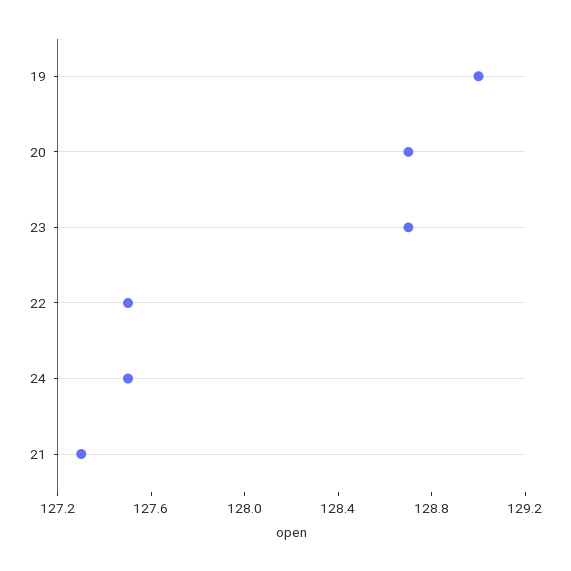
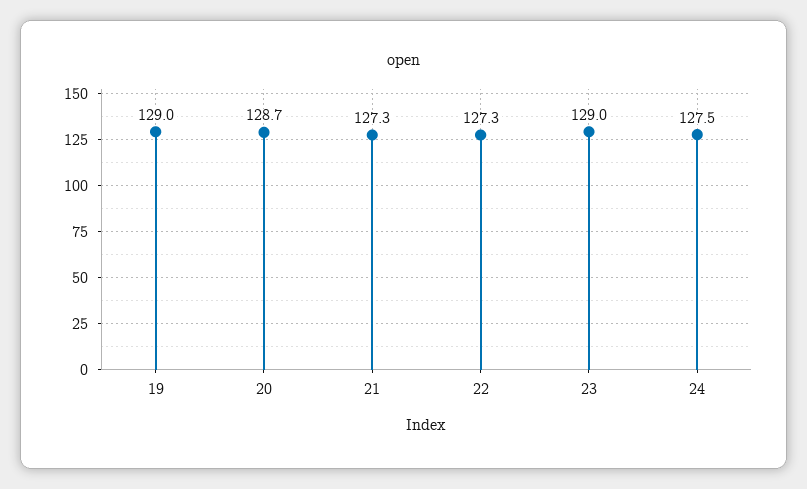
  {
    "19": 129,
    "20": 128.7,
-   "23": 128.7,
+   "23": 129,
-   "22": 127.5,
+   "22": 127.3,
    "24": 127.5,
    "21": 127.3
  }

